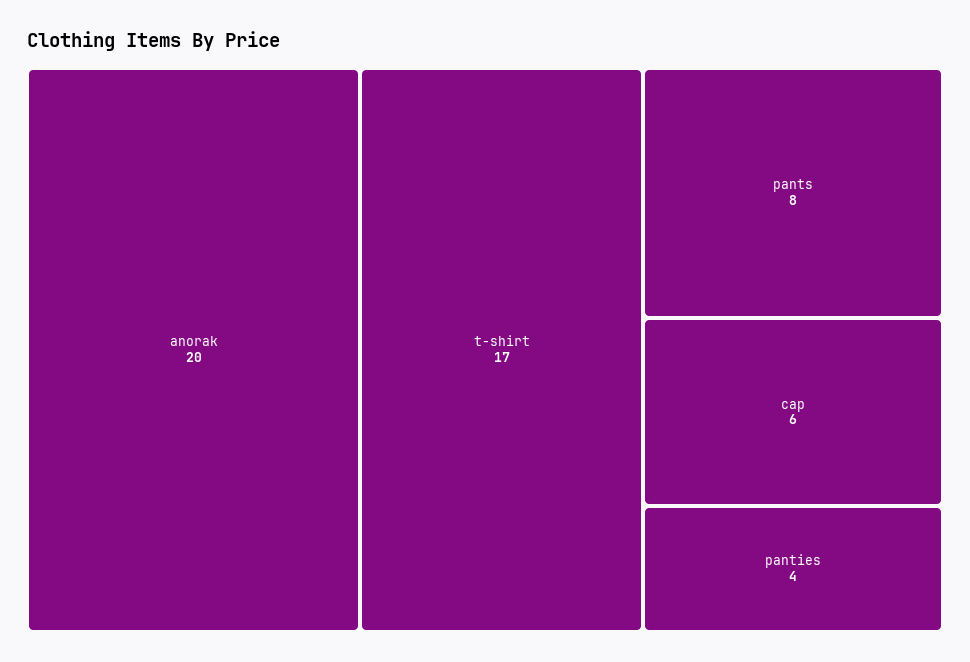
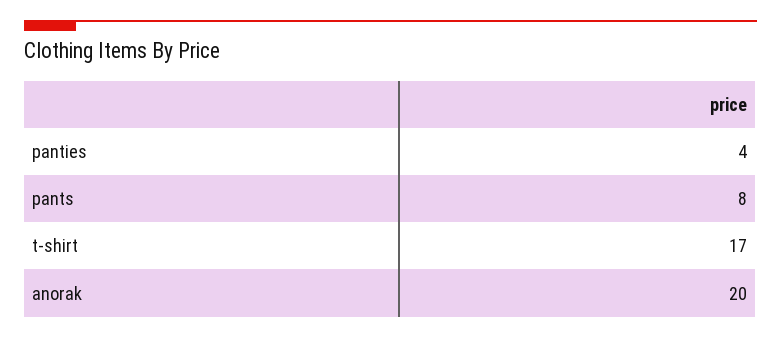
  {
    "anorak": 20,
    "t-shirt": 17,
    "pants": 8,
-   "cap": 6,
    "panties": 4
  }

